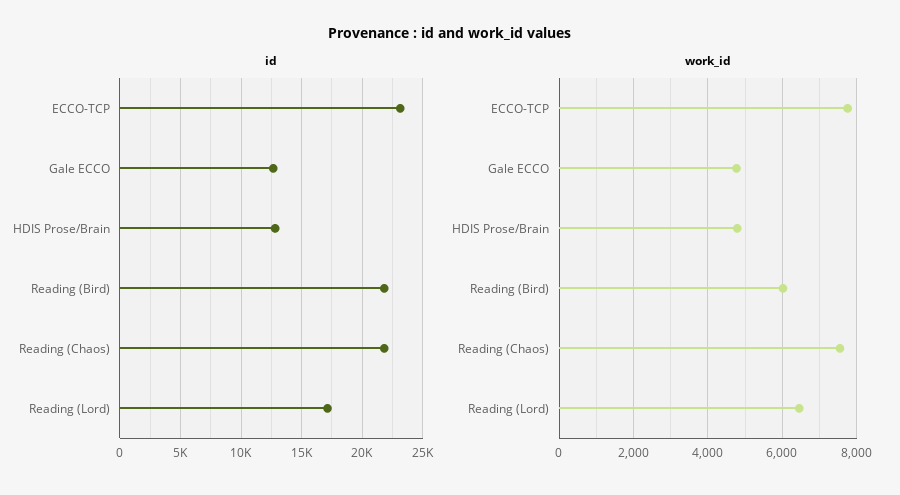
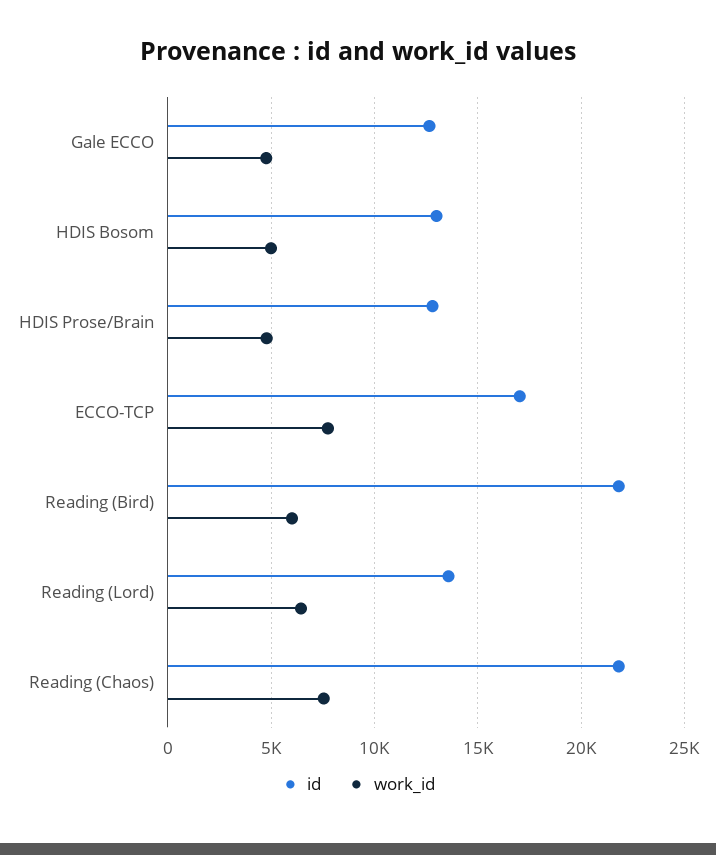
  {
    "id": {
-     "ECCO-TCP": 23000,
+     "ECCO-TCP": 17000,
      "Gale ECCO": 12500,
      "HDIS Prose/Brain": 13000,
      "Reading (Bird)": 22000,
      "Reading (Chaos)": 22000,
-     "Reading (Lord)": 17000
+     "Reading (Lord)": 13500,
+     "HDIS Bosom": 13000
    },
    "work_id": {
      "ECCO-TCP": 7800,
      "Gale ECCO": 4800,
      "HDIS Prose/Brain": 4800,
      "Reading (Bird)": 6000,
      "Reading (Chaos)": 7600,
-     "Reading (Lord)": 6400
+     "Reading (Lord)": 6400,
+     "HDIS Bosom": 5000
    }
  }

